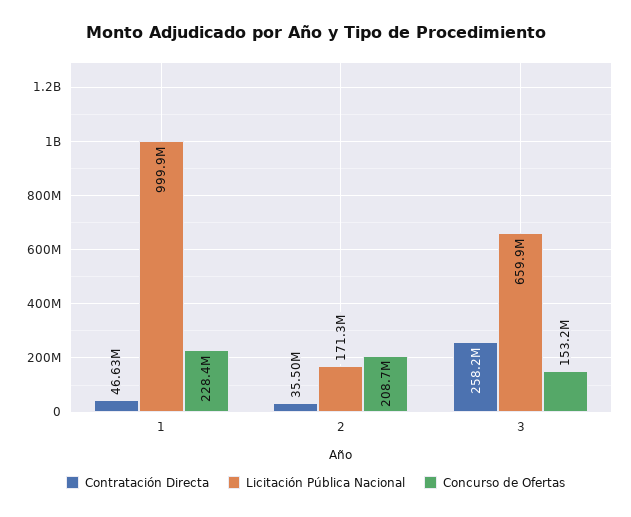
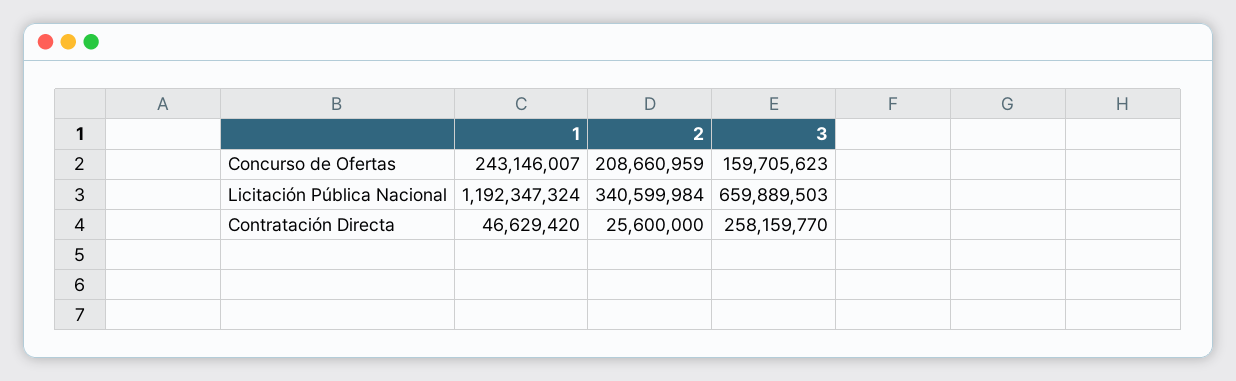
  {
    "Contratación Directa": {
      "1": 46629420,
-     "2": 35500000,
+     "2": 25600000,
      "3": 258159770
    },
    "Licitación Pública Nacional": {
-     "1": 999900000,
+     "1": 1192347324,
-     "2": 171300000,
+     "2": 340599984,
      "3": 659889503
    },
    "Concurso de Ofertas": {
-     "1": 228400000,
+     "1": 243146007,
      "2": 208660959,
-     "3": 153200000
+     "3": 159705623
    }
  }

